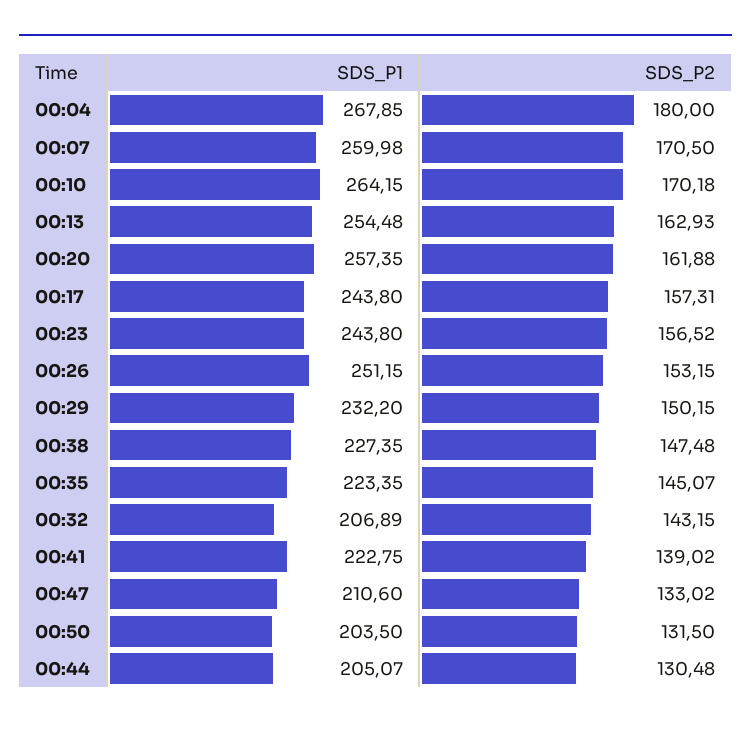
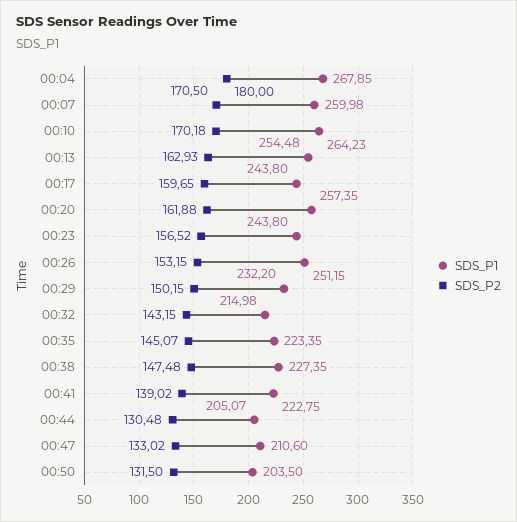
  {
    "SDS_P1": {
      "00:04": 267.85,
      "00:07": 259.98,
-     "00:10": 264.15,
+     "00:10": 264.23,
      "00:13": 254.48,
      "00:20": 257.35,
      "00:17": 243.8,
      "00:23": 243.8,
      "00:26": 251.15,
      "00:29": 232.2,
      "00:38": 227.35,
      "00:35": 223.35,
-     "00:32": 206.89,
+     "00:32": 214.98,
      "00:41": 222.75,
      "00:47": 210.6,
      "00:50": 203.5,
      "00:44": 205.07
    },
    "SDS_P2": {
      "00:04": 180,
      "00:07": 170.5,
      "00:10": 170.18,
      "00:13": 162.93,
      "00:20": 161.88,
-     "00:17": 157.31,
+     "00:17": 159.65,
      "00:23": 156.52,
      "00:26": 153.15,
      "00:29": 150.15,
      "00:38": 147.48,
      "00:35": 145.07,
      "00:32": 143.15,
      "00:41": 139.02,
      "00:47": 133.02,
      "00:50": 131.5,
      "00:44": 130.48
    }
  }

